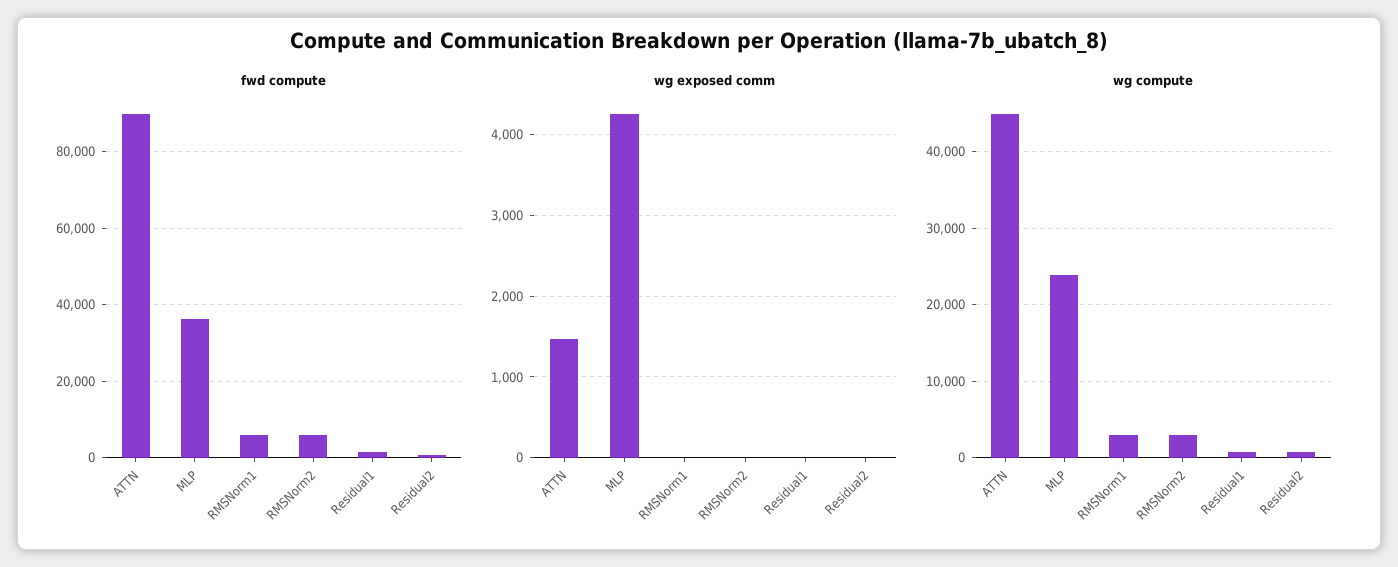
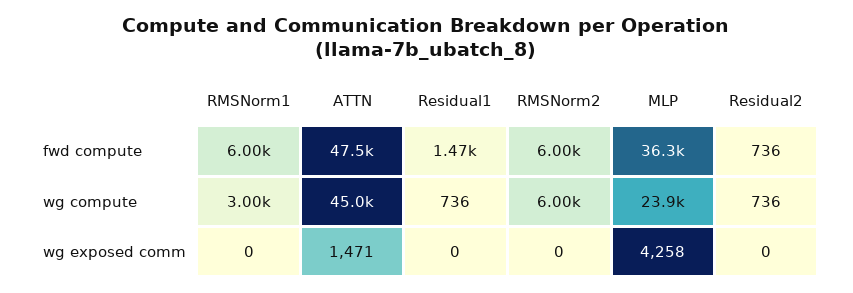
  {
    "fwd compute": {
-     "ATTN": 90000,
+     "ATTN": 47500,
      "MLP": 36300,
      "RMSNorm1": 6000,
      "RMSNorm2": 6000,
      "Residual1": 1470,
      "Residual2": 736
    },
    "wg exposed comm": {
      "ATTN": 1471,
      "MLP": 4258,
      "RMSNorm1": 0,
      "RMSNorm2": 0,
      "Residual1": 0,
      "Residual2": 0
    },
    "wg compute": {
      "ATTN": 45000,
      "MLP": 23900,
      "RMSNorm1": 3000,
-     "RMSNorm2": 3000,
+     "RMSNorm2": 6000,
      "Residual1": 736,
      "Residual2": 736
    }
  }

